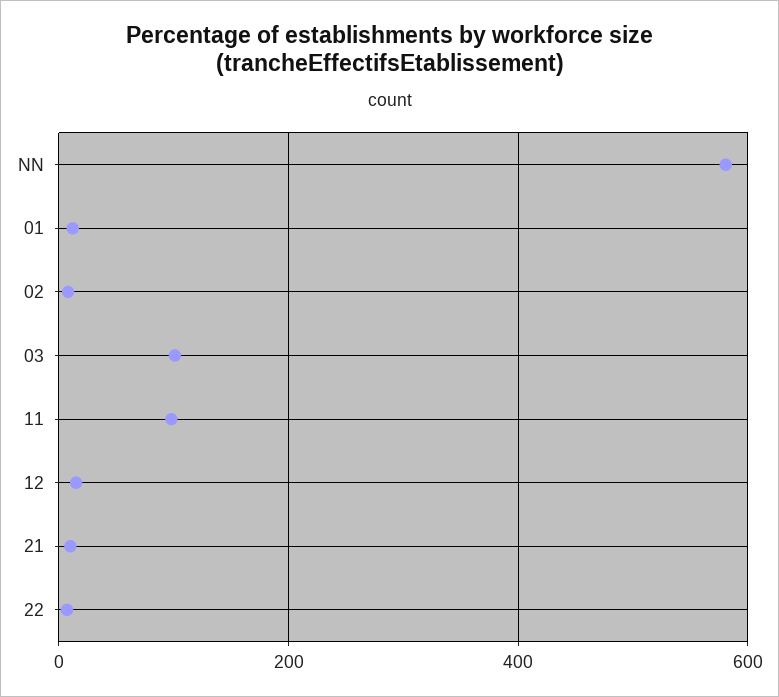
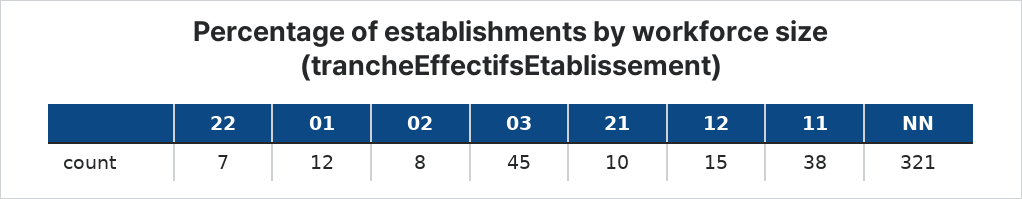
  {
-   "NN": 580,
+   "NN": 321,
    "01": 12,
    "02": 8,
-   "03": 100,
+   "03": 45,
-   "11": 100,
+   "11": 38,
    "12": 15,
    "21": 10,
    "22": 7
  }

